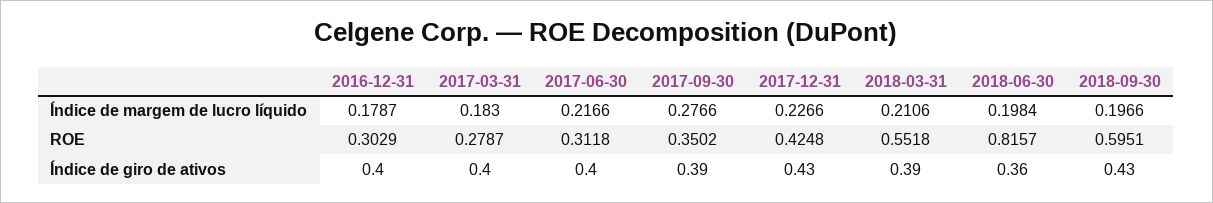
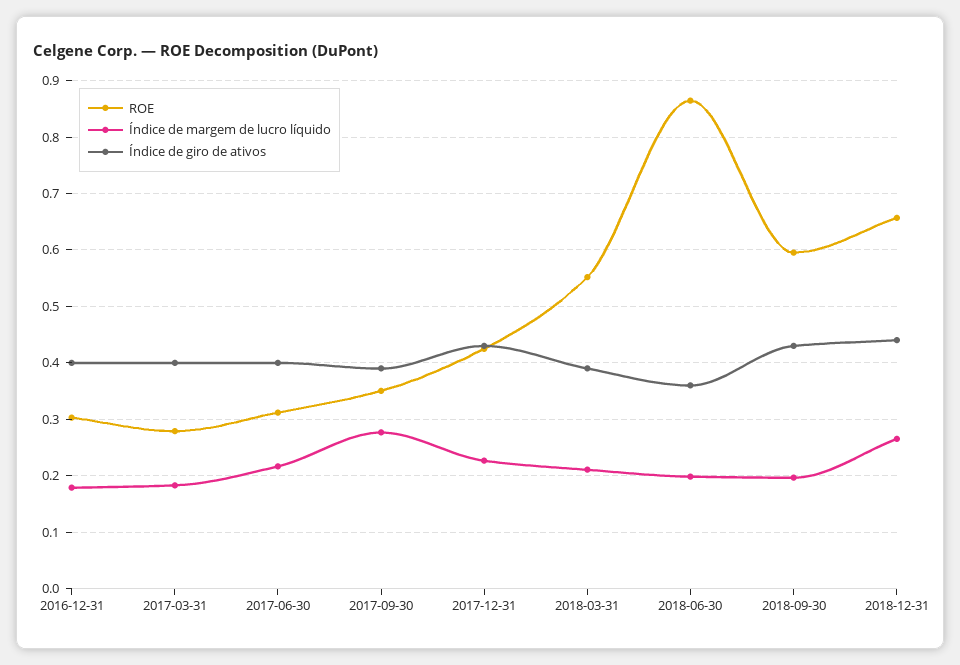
  {
    "Índice de margem de lucro líquido": {
      "2016-12-31": 0.1787,
      "2017-03-31": 0.183,
      "2017-06-30": 0.2166,
      "2017-09-30": 0.2766,
      "2017-12-31": 0.2266,
      "2018-03-31": 0.2106,
      "2018-06-30": 0.1984,
-     "2018-09-30": 0.1966
+     "2018-09-30": 0.1966,
+     "2018-12-31": 0.26
    },
    "ROE": {
      "2016-12-31": 0.3029,
      "2017-03-31": 0.2787,
      "2017-06-30": 0.3118,
      "2017-09-30": 0.3502,
      "2017-12-31": 0.4248,
      "2018-03-31": 0.5518,
-     "2018-06-30": 0.8157,
+     "2018-06-30": 0.86,
-     "2018-09-30": 0.5951
+     "2018-09-30": 0.5951,
+     "2018-12-31": 0.66
    },
    "Índice de giro de ativos": {
      "2016-12-31": 0.4,
      "2017-03-31": 0.4,
      "2017-06-30": 0.4,
      "2017-09-30": 0.39,
      "2017-12-31": 0.43,
      "2018-03-31": 0.39,
      "2018-06-30": 0.36,
-     "2018-09-30": 0.43
+     "2018-09-30": 0.43,
+     "2018-12-31": 0.44
    }
  }

